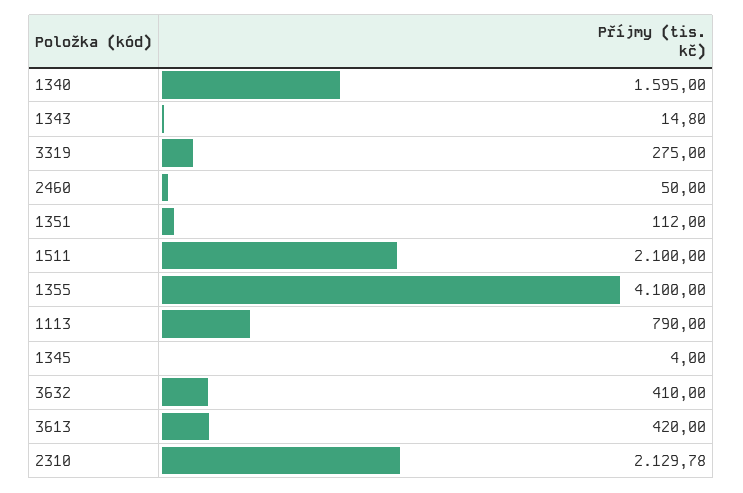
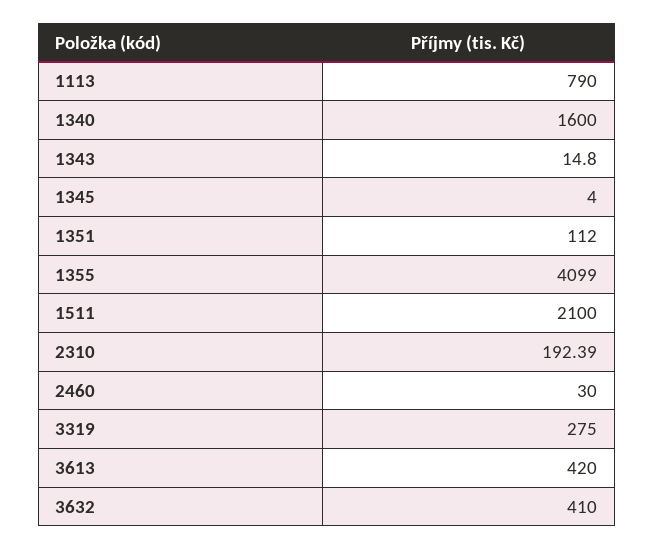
  {
-   "1340": 1595,
+   "1340": 1600,
    "1343": 14.8,
    "3319": 275,
-   "2460": 50,
+   "2460": 30,
    "1351": 112,
    "1511": 2100,
-   "1355": 4100,
+   "1355": 4099,
    "1113": 790,
    "1345": 4,
    "3632": 410,
    "3613": 420,
-   "2310": 2129.78
+   "2310": 192.39
  }

